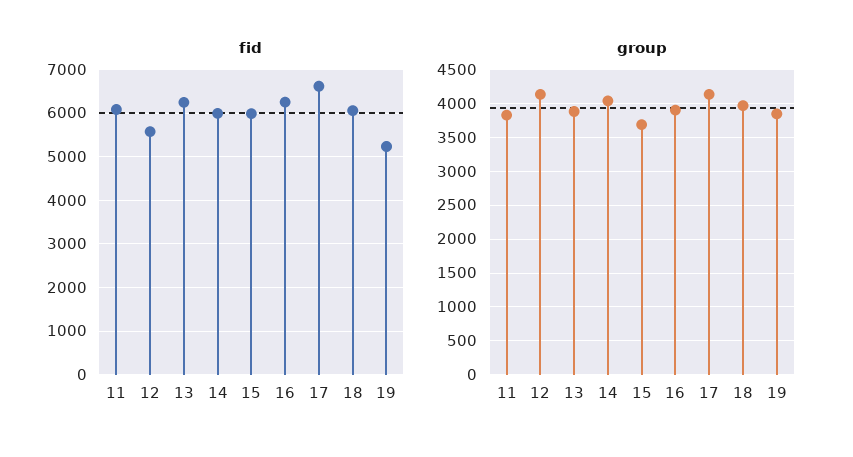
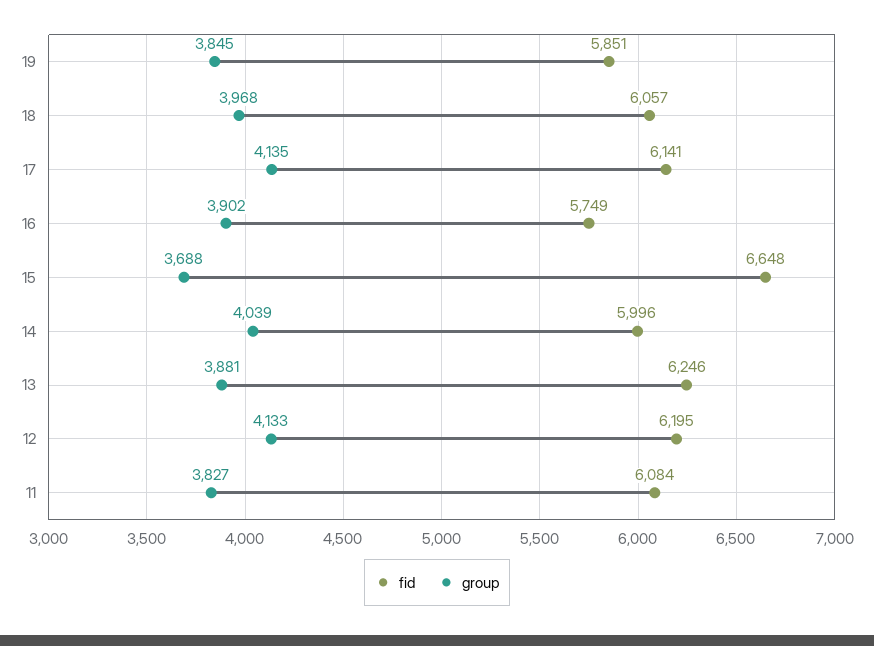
  {
    "fid": {
      "11": 6084,
-     "12": 5600,
+     "12": 6195,
      "13": 6246,
      "14": 5996,
-     "15": 6000,
+     "15": 6648,
-     "16": 6200,
+     "16": 5749,
-     "17": 6600,
+     "17": 6141,
      "18": 6057,
-     "19": 5200
+     "19": 5851
    },
    "group": {
      "11": 3827,
      "12": 4133,
      "13": 3881,
      "14": 4039,
      "15": 3688,
      "16": 3902,
      "17": 4135,
      "18": 3968,
      "19": 3845
    }
  }

